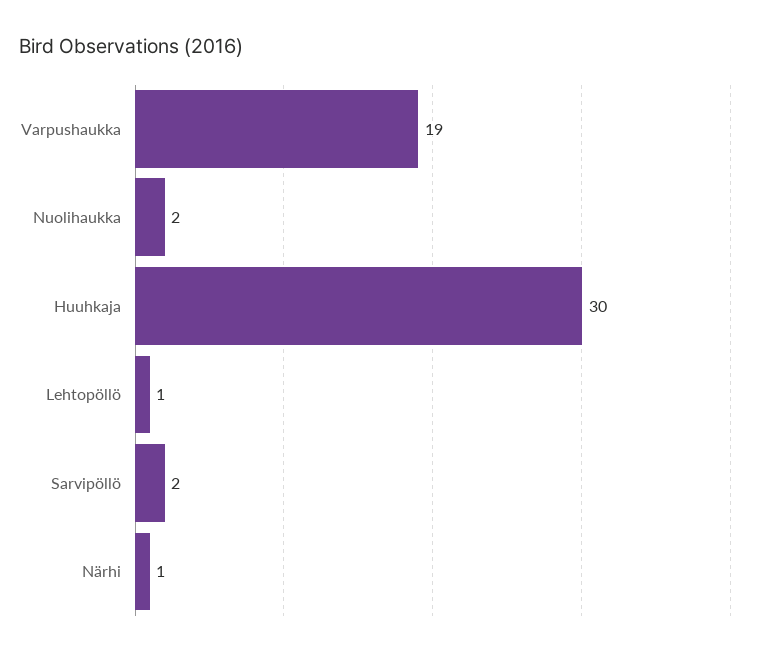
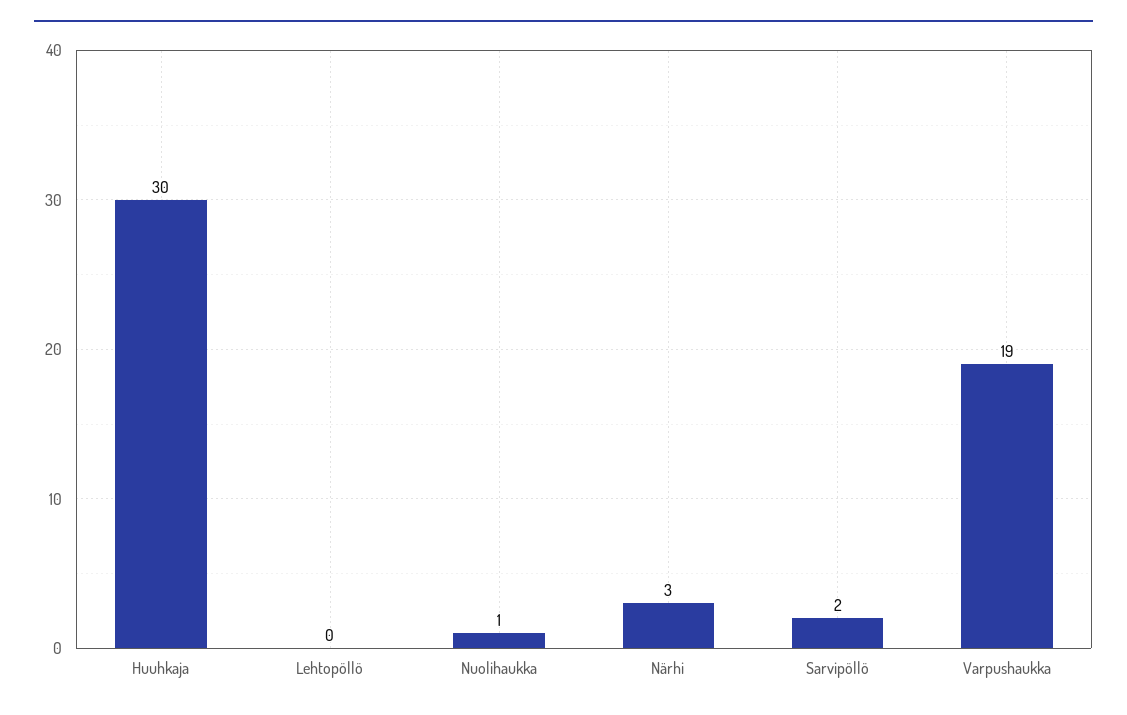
  {
    "Varpushaukka": 19,
-   "Nuolihaukka": 2,
+   "Nuolihaukka": 1,
    "Huuhkaja": 30,
-   "Lehtopöllö": 1,
+   "Lehtopöllö": 0,
    "Sarvipöllö": 2,
-   "Närhi": 1
+   "Närhi": 3
  }

